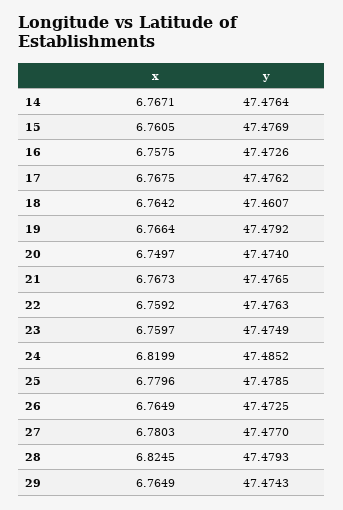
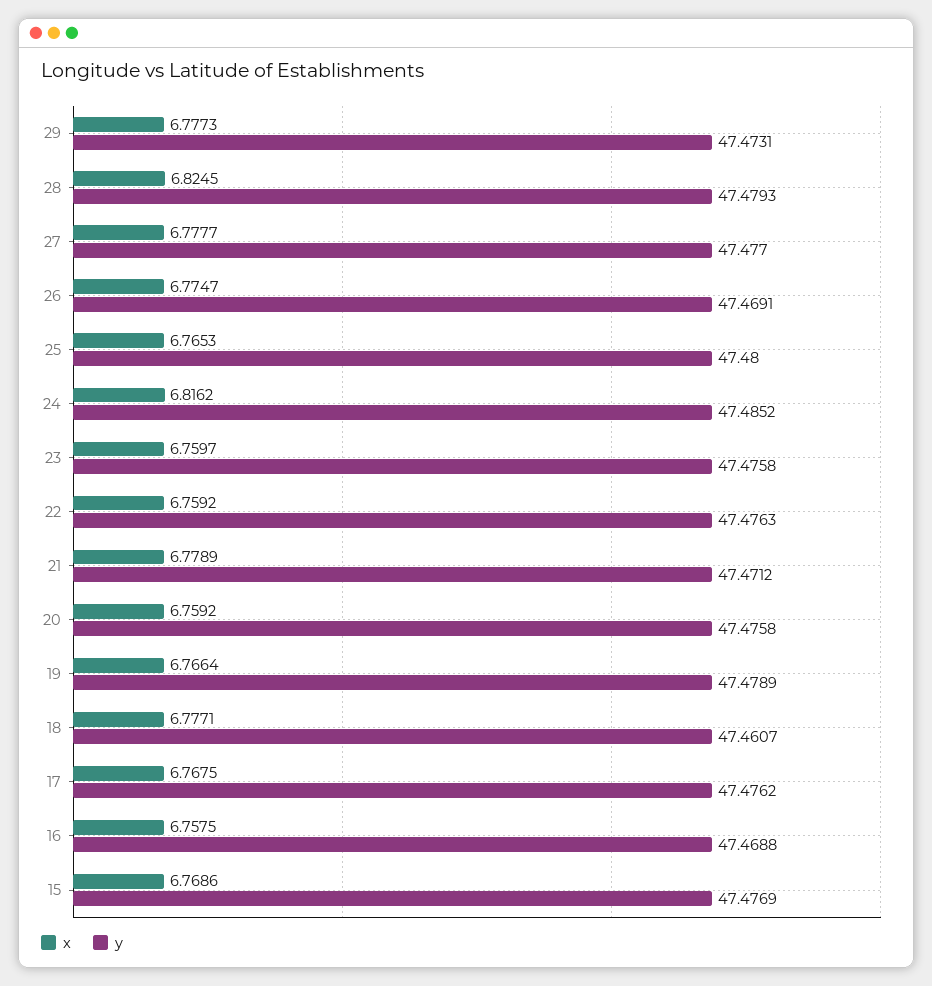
  {
    "x": {
-     "14": 6.7671,
-     "15": 6.7605,
+     "15": 6.7686,
      "16": 6.7575,
      "17": 6.7675,
-     "18": 6.7642,
+     "18": 6.7771,
      "19": 6.7664,
-     "20": 6.7497,
+     "20": 6.7592,
-     "21": 6.7673,
+     "21": 6.7789,
      "22": 6.7592,
      "23": 6.7597,
-     "24": 6.8199,
+     "24": 6.8162,
-     "25": 6.7796,
+     "25": 6.7653,
-     "26": 6.7649,
+     "26": 6.7747,
-     "27": 6.7803,
+     "27": 6.7777,
      "28": 6.8245,
-     "29": 6.7649
+     "29": 6.7773
    },
    "y": {
-     "14": 47.4764,
      "15": 47.4769,
-     "16": 47.4726,
+     "16": 47.4688,
      "17": 47.4762,
      "18": 47.4607,
-     "19": 47.4792,
+     "19": 47.4789,
-     "20": 47.474,
+     "20": 47.4758,
-     "21": 47.4765,
+     "21": 47.4712,
      "22": 47.4763,
-     "23": 47.4749,
+     "23": 47.4758,
      "24": 47.4852,
-     "25": 47.4785,
+     "25": 47.48,
-     "26": 47.4725,
+     "26": 47.4691,
      "27": 47.477,
      "28": 47.4793,
-     "29": 47.4743
+     "29": 47.4731
    }
  }

